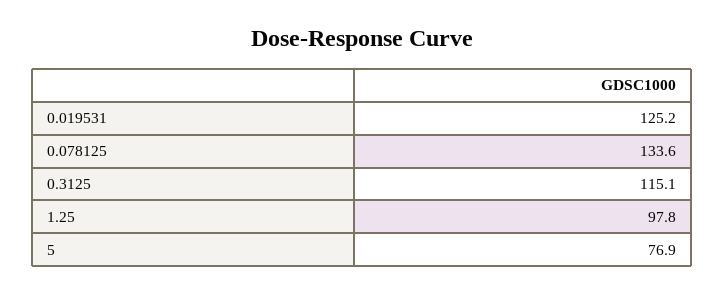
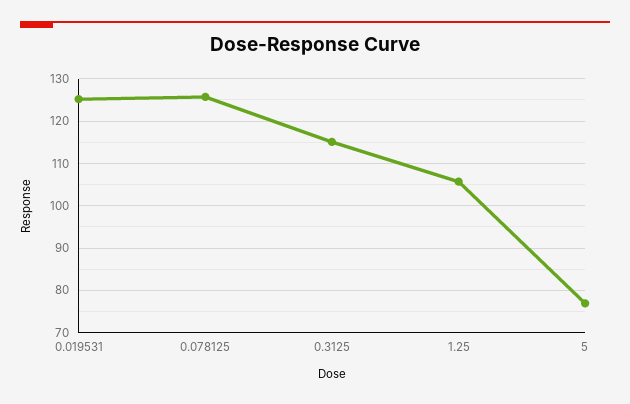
  {
    "0.019531": 125.2,
-   "0.078125": 133.6,
+   "0.078125": 126,
    "0.3125": 115.1,
-   "1.25": 97.8,
+   "1.25": 106,
    "5": 76.9
  }

